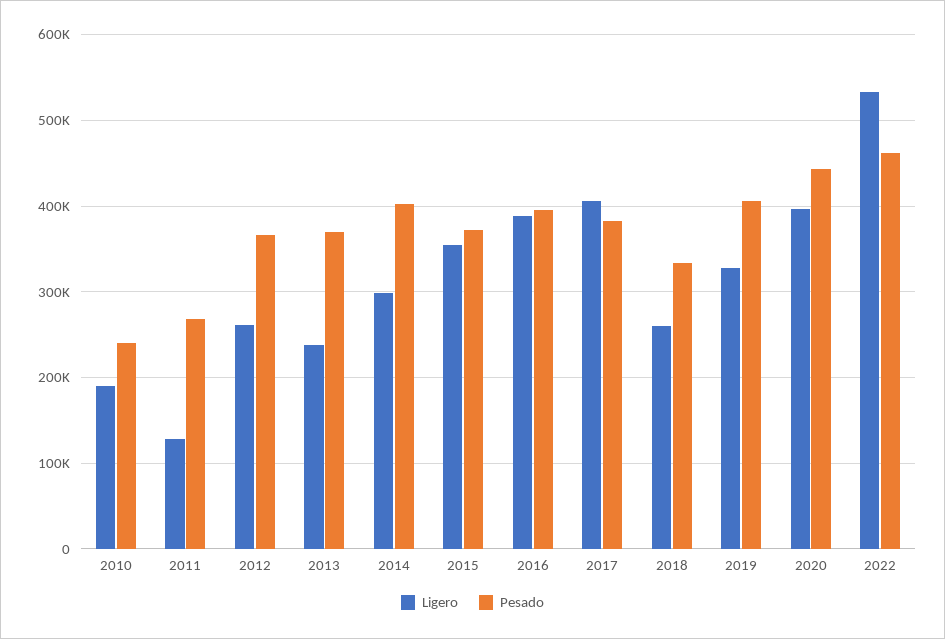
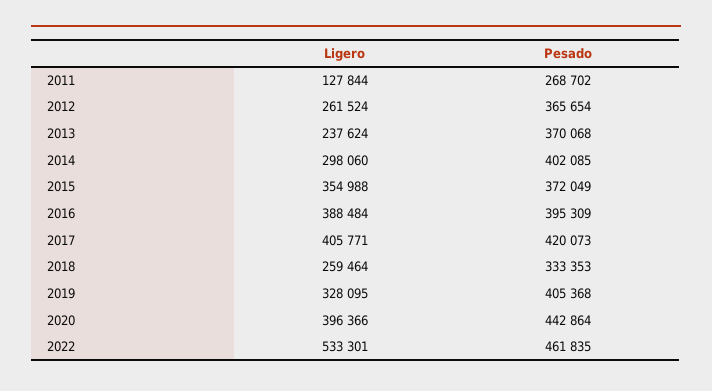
  {
    "Ligero": {
-     "2010": 190000,
      "2011": 127844,
      "2012": 261524,
      "2013": 237624,
      "2014": 298060,
      "2015": 354988,
      "2016": 388484,
      "2017": 405771,
      "2018": 259464,
      "2019": 328095,
      "2020": 396366,
      "2022": 533301
    },
    "Pesado": {
-     "2010": 240000,
      "2011": 268702,
      "2012": 365654,
      "2013": 370068,
      "2014": 402085,
      "2015": 372049,
      "2016": 395309,
-     "2017": 380000,
+     "2017": 420073,
      "2018": 333353,
      "2019": 405368,
      "2020": 442864,
      "2022": 461835
    }
  }

